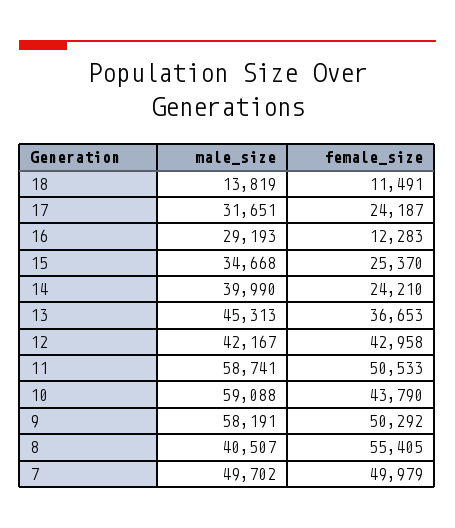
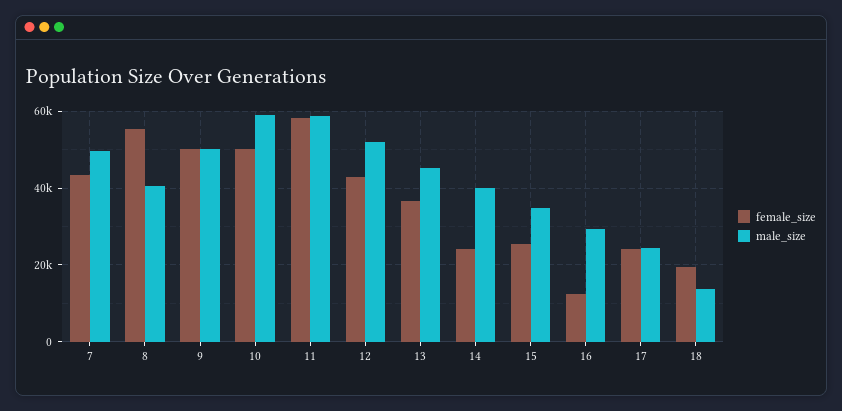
  {
    "male_size": {
      "18": 13819,
-     "17": 31651,
+     "17": 24000,
      "16": 29193,
      "15": 34668,
      "14": 39990,
      "13": 45313,
-     "12": 42167,
+     "12": 52000,
      "11": 58741,
      "10": 59088,
-     "9": 58191,
+     "9": 50000,
      "8": 40507,
      "7": 49702
    },
    "female_size": {
-     "18": 11491,
+     "18": 20000,
      "17": 24187,
      "16": 12283,
      "15": 25370,
      "14": 24210,
      "13": 36653,
      "12": 42958,
-     "11": 50533,
+     "11": 58000,
-     "10": 43790,
+     "10": 50000,
      "9": 50292,
      "8": 55405,
-     "7": 49979
+     "7": 44000
    }
  }

